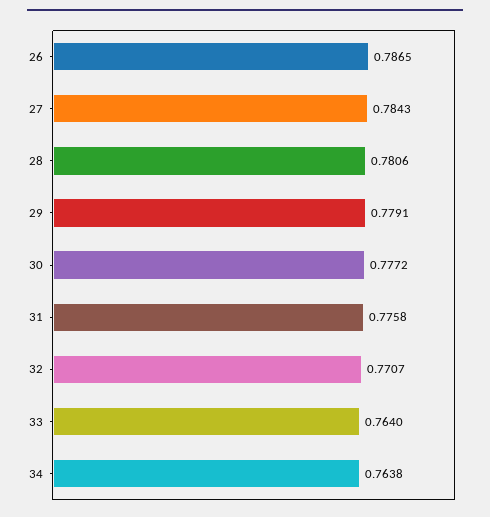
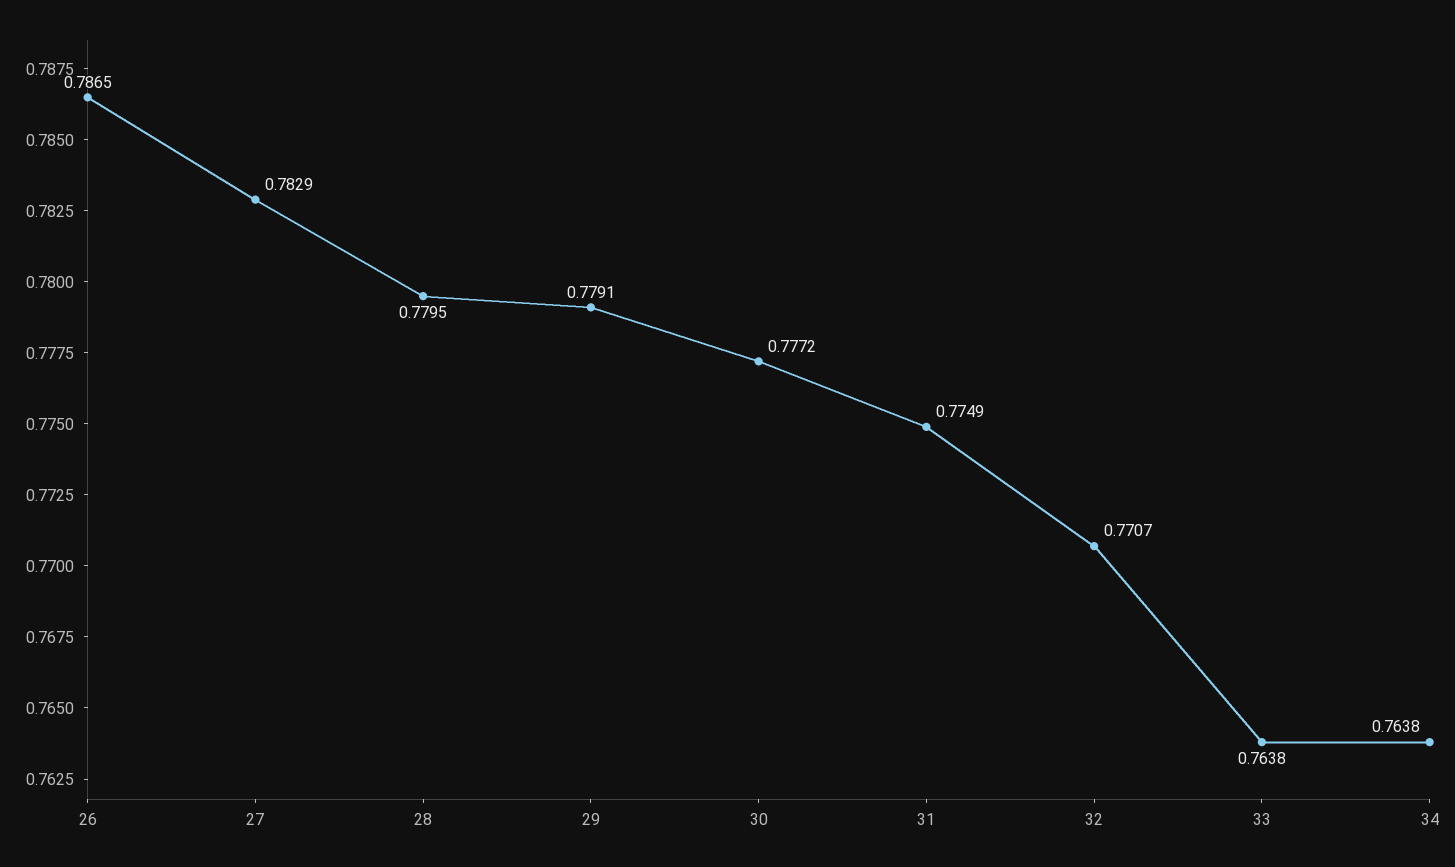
  {
    "26": 0.7865,
-   "27": 0.7843,
+   "27": 0.7829,
-   "28": 0.7806,
+   "28": 0.7795,
    "29": 0.7791,
    "30": 0.7772,
-   "31": 0.7758,
+   "31": 0.7749,
    "32": 0.7707,
-   "33": 0.764,
+   "33": 0.7638,
    "34": 0.7638
  }

